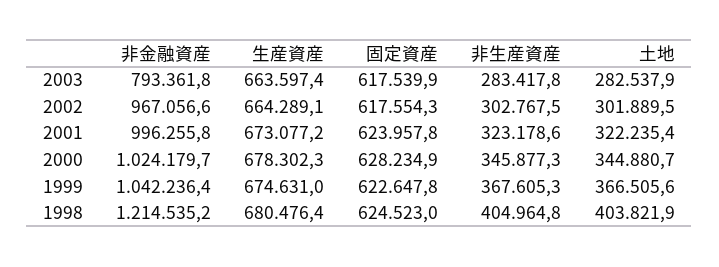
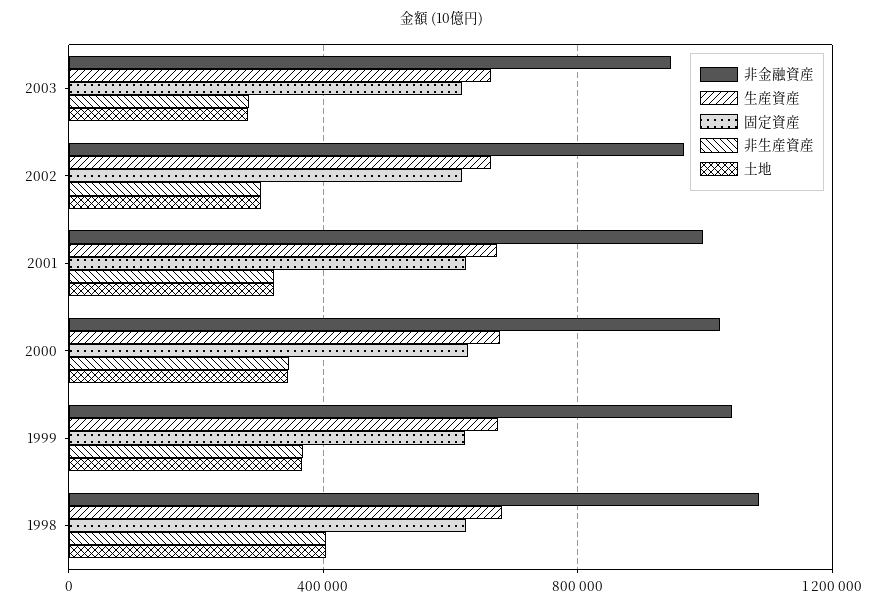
  {
    "非金融資産": {
-     "2003": 793361.8,
+     "2003": 950000,
      "2002": 967056.6,
      "2001": 996255.8,
      "2000": 1024179.7,
      "1999": 1042236.4,
-     "1998": 1214535.2
+     "1998": 1100000
    },
    "生産資産": {
      "2003": 663597.4,
      "2002": 664289.1,
      "2001": 673077.2,
      "2000": 678302.3,
      "1999": 674631,
      "1998": 680476.4
    },
    "固定資産": {
      "2003": 617539.9,
      "2002": 617554.3,
      "2001": 623957.8,
      "2000": 628234.9,
      "1999": 622647.8,
      "1998": 624523
    },
    "非生産資産": {
      "2003": 283417.8,
      "2002": 302767.5,
      "2001": 323178.6,
      "2000": 345877.3,
      "1999": 367605.3,
      "1998": 404964.8
    },
    "土地": {
      "2003": 282537.9,
      "2002": 301889.5,
      "2001": 322235.4,
      "2000": 344880.7,
      "1999": 366505.6,
      "1998": 403821.9
    }
  }

